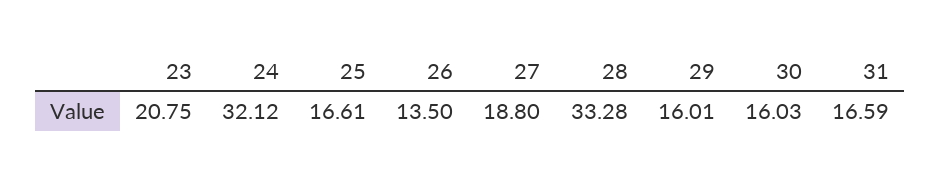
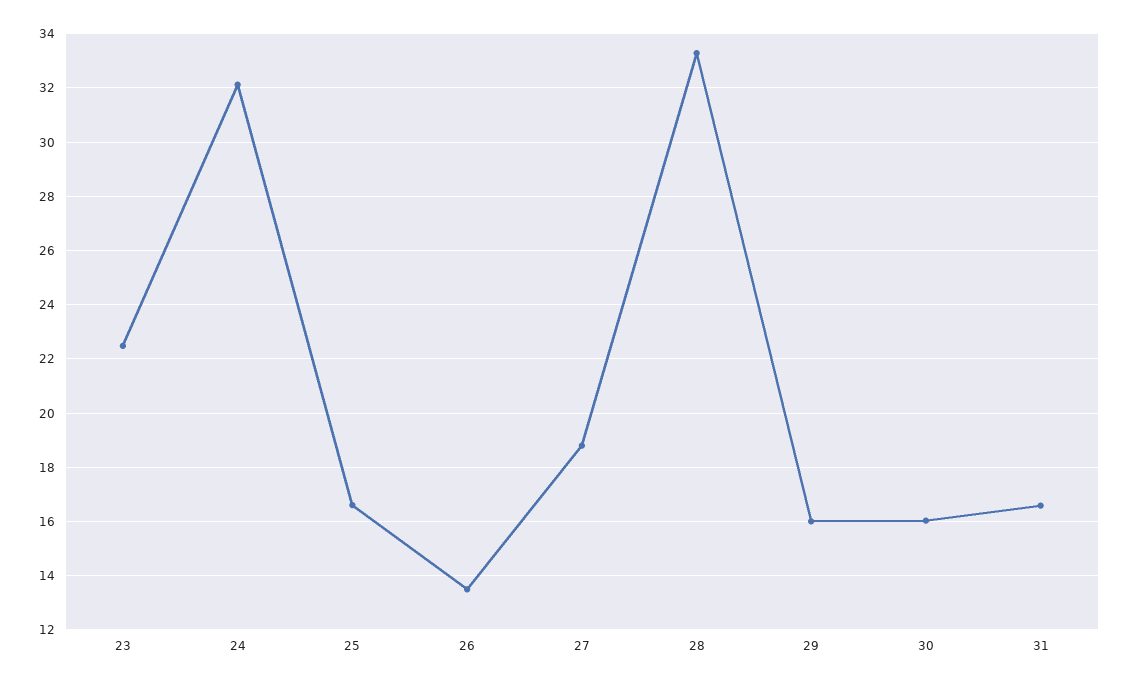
  {
-   "23": 20.75,
+   "23": 22.5,
    "24": 32.12,
    "25": 16.61,
    "26": 13.5,
    "27": 18.8,
    "28": 33.28,
    "29": 16.01,
    "30": 16.03,
    "31": 16.59
  }

